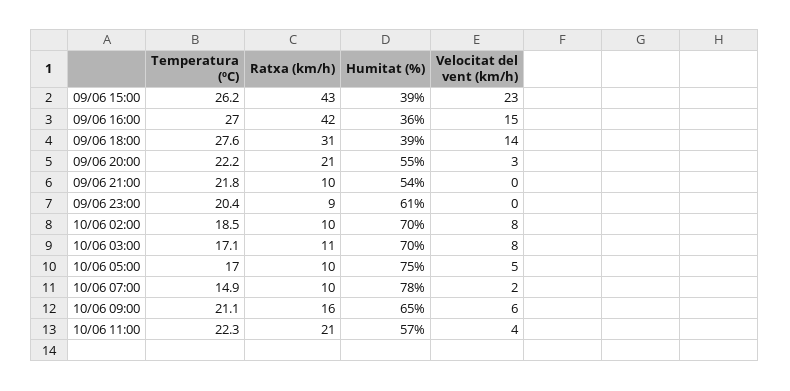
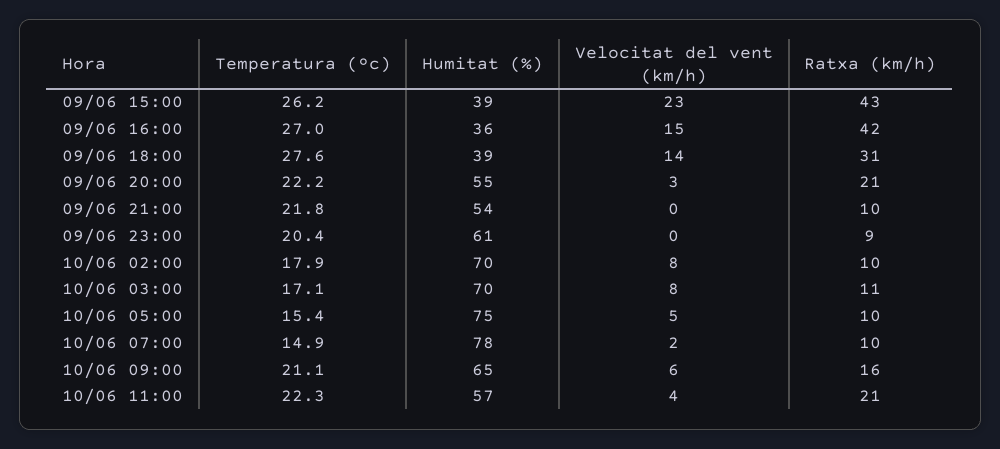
  {
    "Temperatura (ºC)": {
      "09/06 15:00": 26.2,
      "09/06 16:00": 27,
      "09/06 18:00": 27.6,
      "09/06 20:00": 22.2,
      "09/06 21:00": 21.8,
      "09/06 23:00": 20.4,
-     "10/06 02:00": 18.5,
+     "10/06 02:00": 17.9,
      "10/06 03:00": 17.1,
-     "10/06 05:00": 17,
+     "10/06 05:00": 15.4,
      "10/06 07:00": 14.9,
      "10/06 09:00": 21.1,
      "10/06 11:00": 22.3
    },
    "Ratxa (km/h)": {
      "09/06 15:00": 43,
      "09/06 16:00": 42,
      "09/06 18:00": 31,
      "09/06 20:00": 21,
      "09/06 21:00": 10,
      "09/06 23:00": 9,
      "10/06 02:00": 10,
      "10/06 03:00": 11,
      "10/06 05:00": 10,
      "10/06 07:00": 10,
      "10/06 09:00": 16,
      "10/06 11:00": 21
    },
    "Humitat (%)": {
      "09/06 15:00": 39,
      "09/06 16:00": 36,
      "09/06 18:00": 39,
      "09/06 20:00": 55,
      "09/06 21:00": 54,
      "09/06 23:00": 61,
      "10/06 02:00": 70,
      "10/06 03:00": 70,
      "10/06 05:00": 75,
      "10/06 07:00": 78,
      "10/06 09:00": 65,
      "10/06 11:00": 57
    },
    "Velocitat del vent (km/h)": {
      "09/06 15:00": 23,
      "09/06 16:00": 15,
      "09/06 18:00": 14,
      "09/06 20:00": 3,
      "09/06 21:00": 0,
      "09/06 23:00": 0,
      "10/06 02:00": 8,
      "10/06 03:00": 8,
      "10/06 05:00": 5,
      "10/06 07:00": 2,
      "10/06 09:00": 6,
      "10/06 11:00": 4
    }
  }

